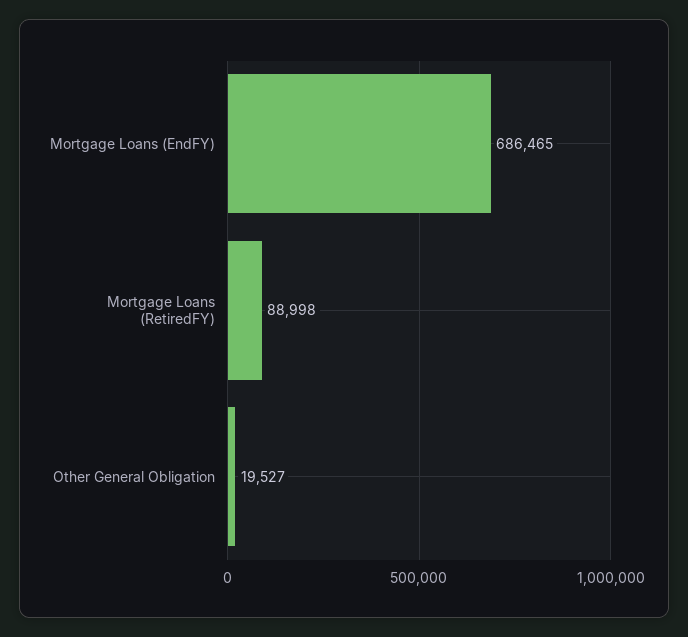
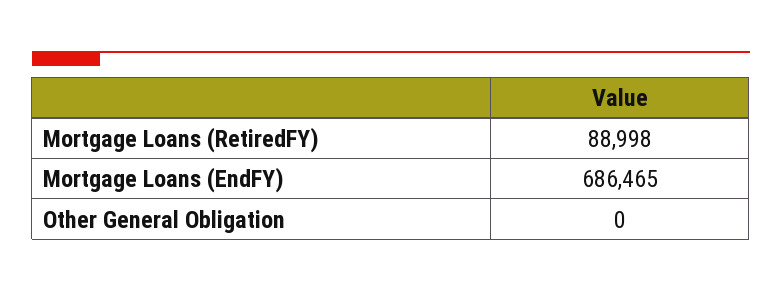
  {
    "Mortgage Loans (EndFY)": 686465,
    "Mortgage Loans (RetiredFY)": 88998,
-   "Other General Obligation": 19527
+   "Other General Obligation": 0
  }

